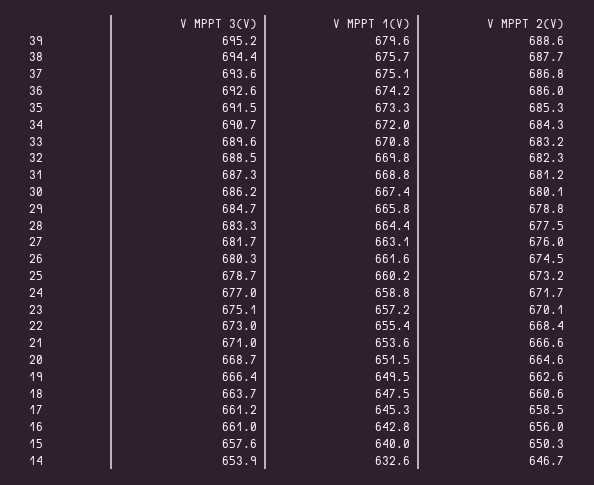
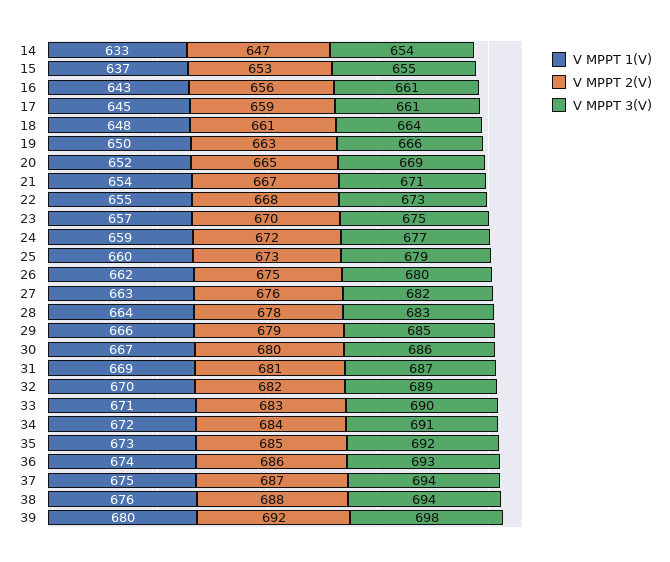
  {
    "V MPPT 3(V)": {
-     "39": 695.2,
+     "39": 698,
      "38": 694.4,
      "37": 693.6,
      "36": 692.6,
      "35": 691.5,
      "34": 690.7,
      "33": 689.6,
      "32": 688.5,
      "31": 687.3,
      "30": 686.2,
      "29": 684.7,
      "28": 683.3,
      "27": 681.7,
      "26": 680.3,
      "25": 678.7,
      "24": 677,
      "23": 675.1,
      "22": 673,
      "21": 671,
      "20": 668.7,
      "19": 666.4,
      "18": 663.7,
      "17": 661.2,
      "16": 661,
-     "15": 657.6,
+     "15": 655,
      "14": 653.9
    },
    "V MPPT 1(V)": {
      "39": 679.6,
      "38": 675.7,
      "37": 675.1,
      "36": 674.2,
      "35": 673.3,
      "34": 672,
      "33": 670.8,
      "32": 669.8,
      "31": 668.8,
      "30": 667.4,
      "29": 665.8,
      "28": 664.4,
      "27": 663.1,
      "26": 661.6,
      "25": 660.2,
      "24": 658.8,
      "23": 657.2,
      "22": 655.4,
      "21": 653.6,
      "20": 651.5,
      "19": 649.5,
      "18": 647.5,
      "17": 645.3,
      "16": 642.8,
-     "15": 640,
+     "15": 637,
      "14": 632.6
    },
    "V MPPT 2(V)": {
-     "39": 688.6,
+     "39": 692,
      "38": 687.7,
      "37": 686.8,
      "36": 686,
      "35": 685.3,
      "34": 684.3,
      "33": 683.2,
      "32": 682.3,
      "31": 681.2,
      "30": 680.1,
      "29": 678.8,
      "28": 677.5,
      "27": 676,
      "26": 674.5,
      "25": 673.2,
      "24": 671.7,
      "23": 670.1,
      "22": 668.4,
      "21": 666.6,
      "20": 664.6,
      "19": 662.6,
      "18": 660.6,
      "17": 658.5,
      "16": 656,
-     "15": 650.3,
+     "15": 653,
      "14": 646.7
    }
  }

